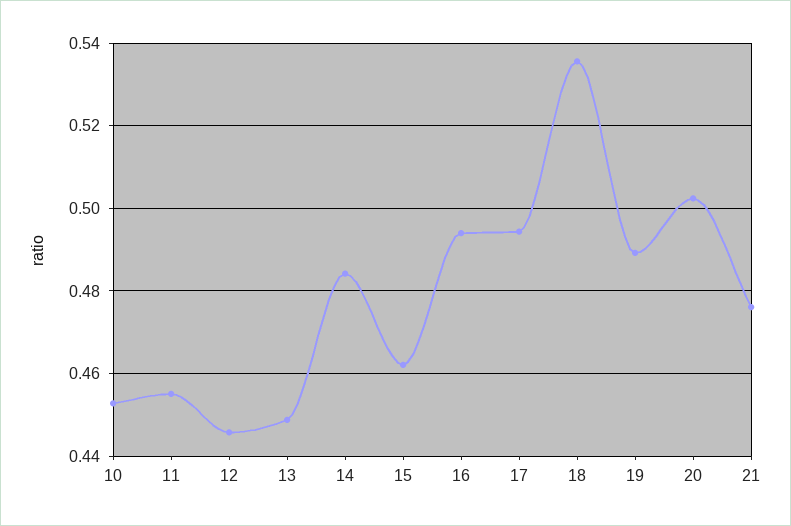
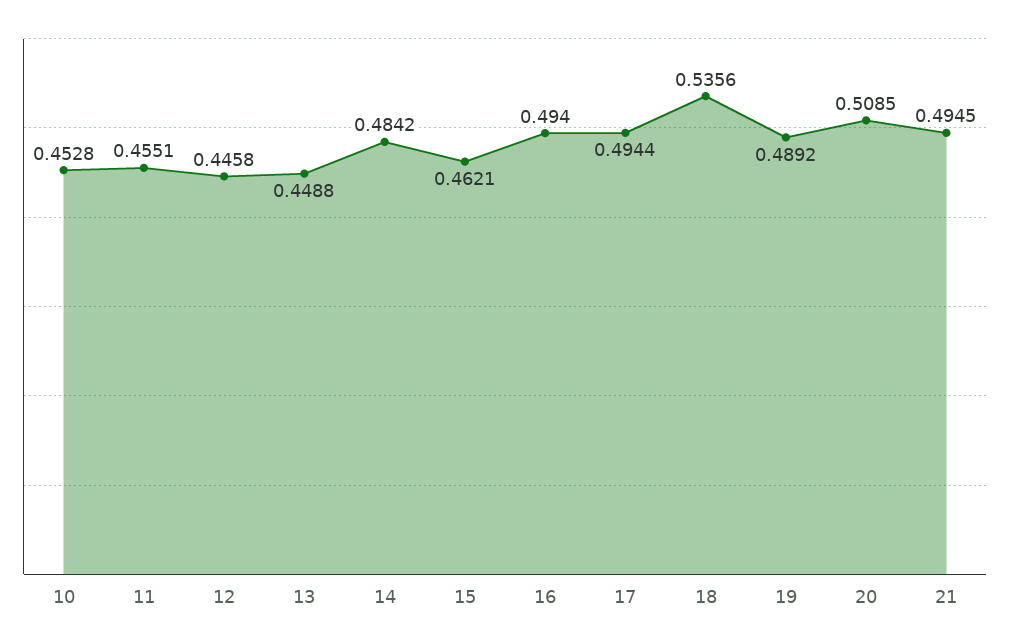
  {
    "10": 0.4528,
    "11": 0.4551,
    "12": 0.4458,
    "13": 0.4488,
    "14": 0.4842,
    "15": 0.4621,
    "16": 0.494,
    "17": 0.4944,
    "18": 0.5356,
    "19": 0.4892,
-   "20": 0.502,
+   "20": 0.5085,
-   "21": 0.476
+   "21": 0.4945
  }

